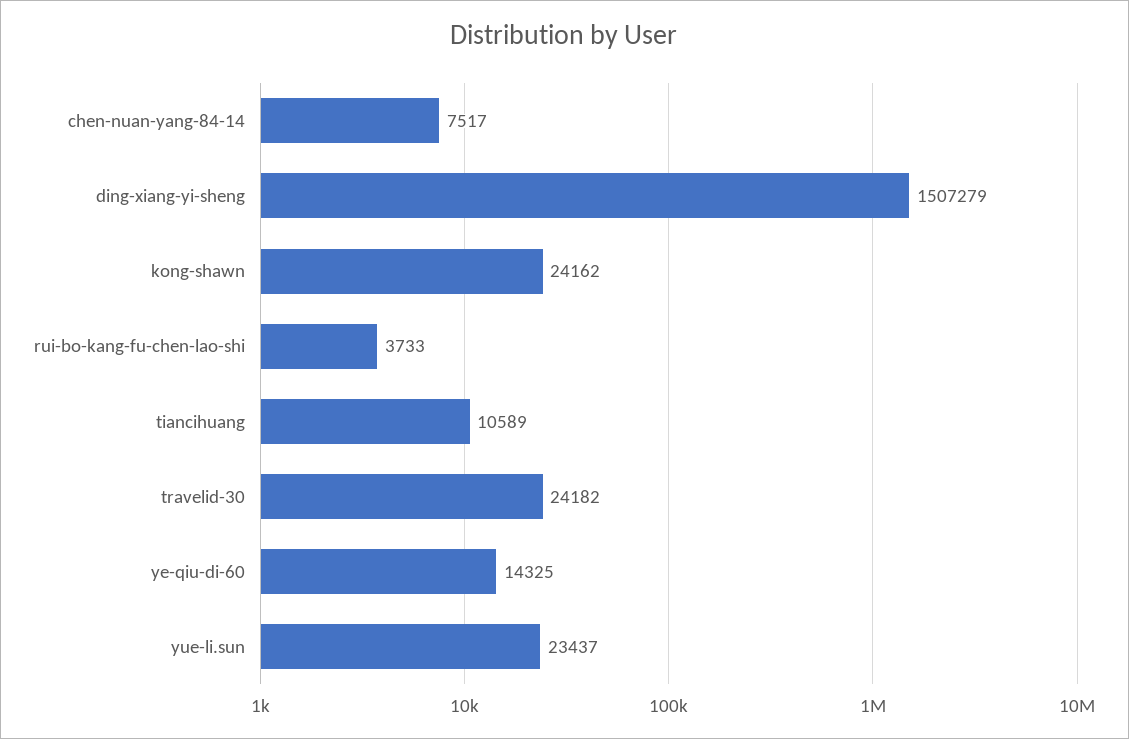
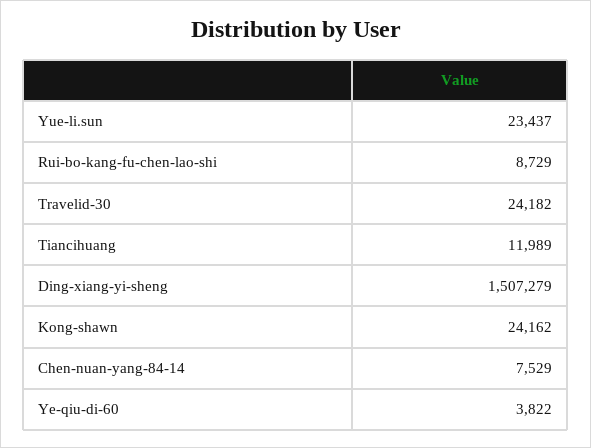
  {
-   "chen-nuan-yang-84-14": 7517,
+   "chen-nuan-yang-84-14": 7529,
    "ding-xiang-yi-sheng": 1507279,
    "kong-shawn": 24162,
-   "rui-bo-kang-fu-chen-lao-shi": 3733,
+   "rui-bo-kang-fu-chen-lao-shi": 8729,
-   "tiancihuang": 10589,
+   "tiancihuang": 11989,
    "travelid-30": 24182,
-   "ye-qiu-di-60": 14325,
+   "ye-qiu-di-60": 3822,
    "yue-li.sun": 23437
  }

